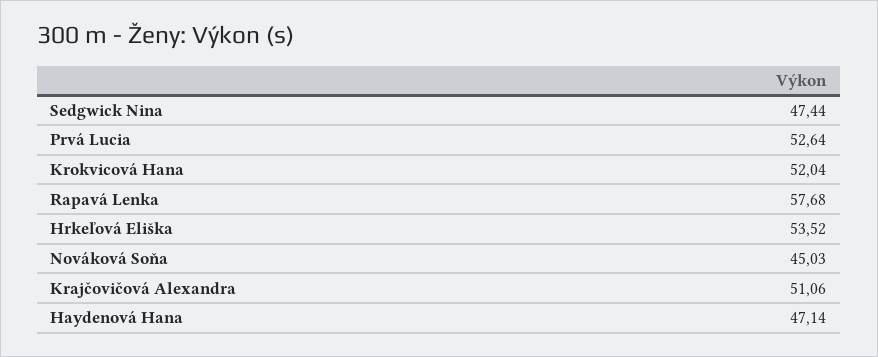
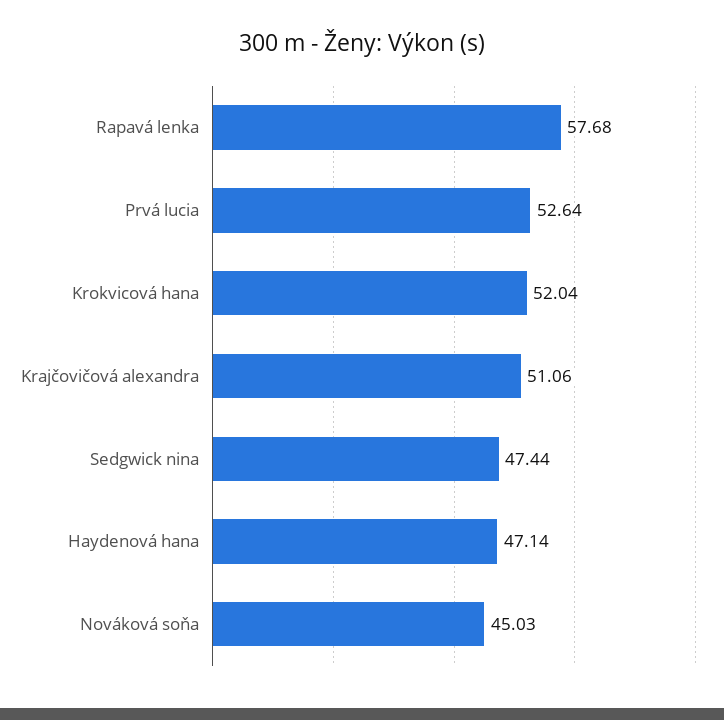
  {
    "Sedgwick Nina": 47.44,
    "Prvá Lucia": 52.64,
    "Krokvicová Hana": 52.04,
    "Rapavá Lenka": 57.68,
-   "Hrkeľová Eliška": 53.52,
    "Nováková Soňa": 45.03,
    "Krajčovičová Alexandra": 51.06,
    "Haydenová Hana": 47.14
  }

